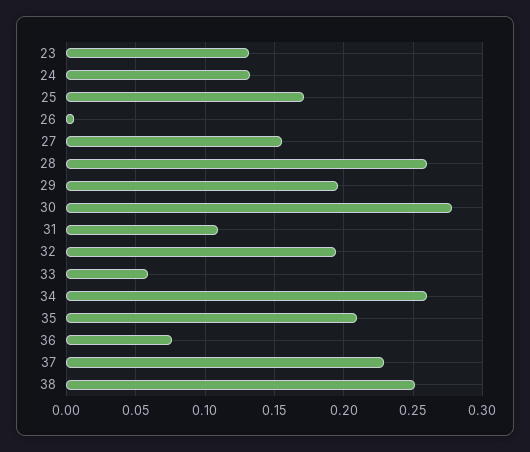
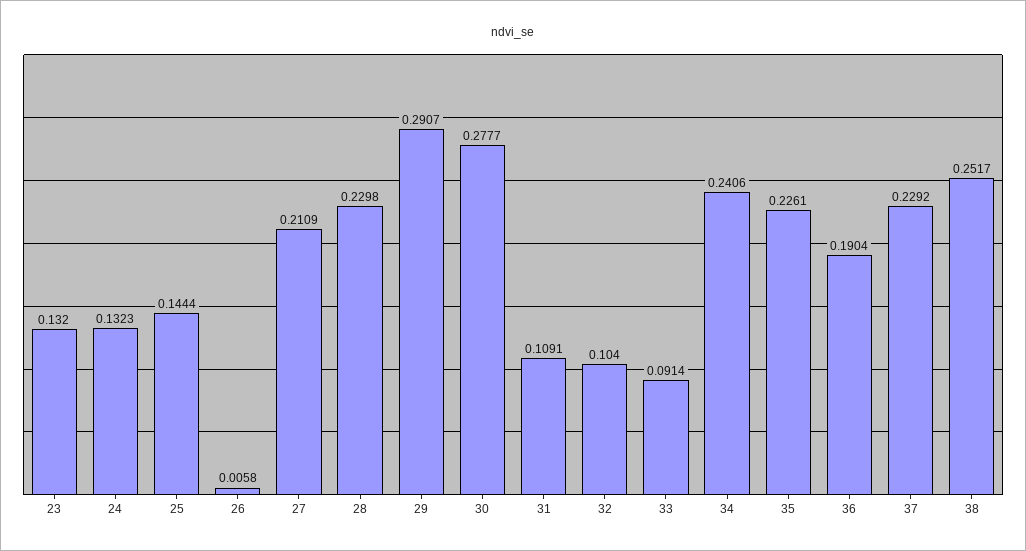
  {
    "23": 0.132,
    "24": 0.1323,
-   "25": 0.17,
+   "25": 0.1444,
    "26": 0.0058,
-   "27": 0.155,
+   "27": 0.2109,
-   "28": 0.26,
+   "28": 0.2298,
-   "29": 0.195,
+   "29": 0.2907,
    "30": 0.2777,
    "31": 0.1091,
-   "32": 0.195,
+   "32": 0.104,
-   "33": 0.06,
+   "33": 0.0914,
-   "34": 0.26,
+   "34": 0.2406,
-   "35": 0.21,
+   "35": 0.2261,
-   "36": 0.075,
+   "36": 0.1904,
    "37": 0.2292,
    "38": 0.2517
  }

